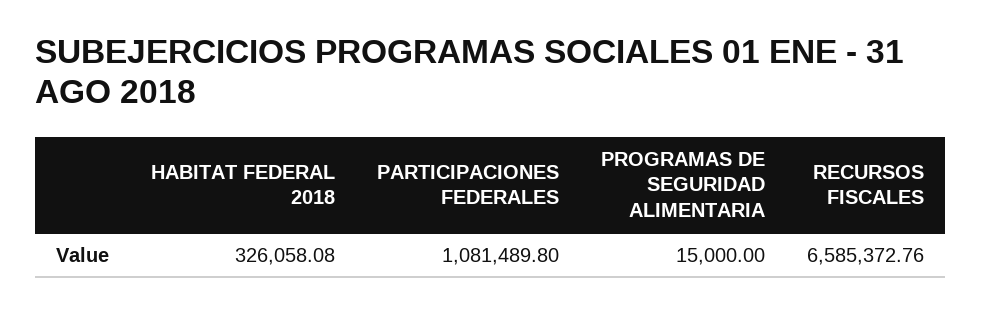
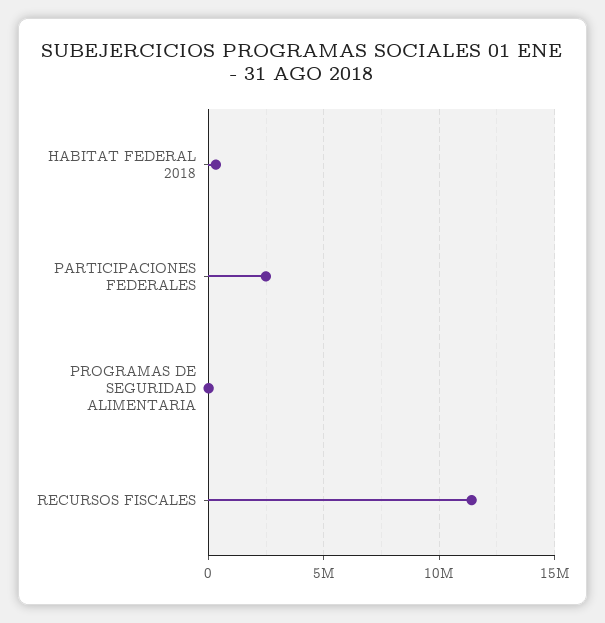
  {
    "HABITAT FEDERAL 2018": 326058.08,
-   "PARTICIPACIONES FEDERALES": 1081489.8,
+   "PARTICIPACIONES FEDERALES": 2500000,
    "PROGRAMAS DE SEGURIDAD ALIMENTARIA": 15000,
-   "RECURSOS FISCALES": 6585372.76
+   "RECURSOS FISCALES": 11500000
  }

